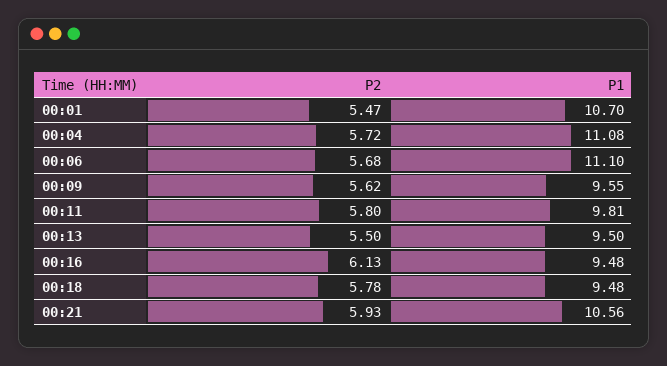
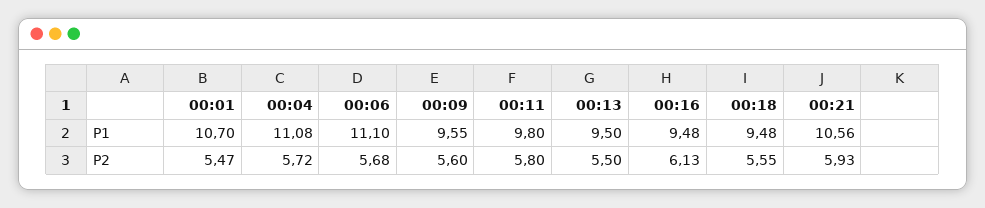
  {
    "P2": {
      "00:01": 5.47,
      "00:04": 5.72,
      "00:06": 5.68,
-     "00:09": 5.62,
+     "00:09": 5.6,
      "00:11": 5.8,
      "00:13": 5.5,
      "00:16": 6.13,
-     "00:18": 5.78,
+     "00:18": 5.55,
      "00:21": 5.93
    },
    "P1": {
      "00:01": 10.7,
      "00:04": 11.08,
      "00:06": 11.1,
      "00:09": 9.55,
-     "00:11": 9.81,
+     "00:11": 9.8,
      "00:13": 9.5,
      "00:16": 9.48,
      "00:18": 9.48,
      "00:21": 10.56
    }
  }

